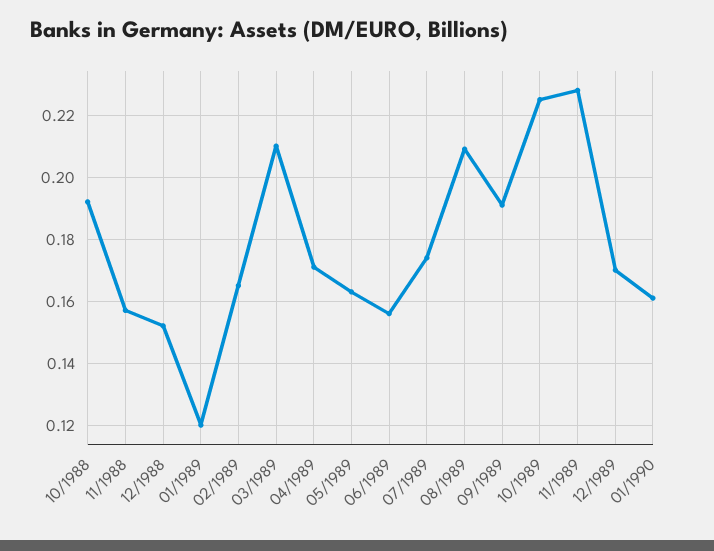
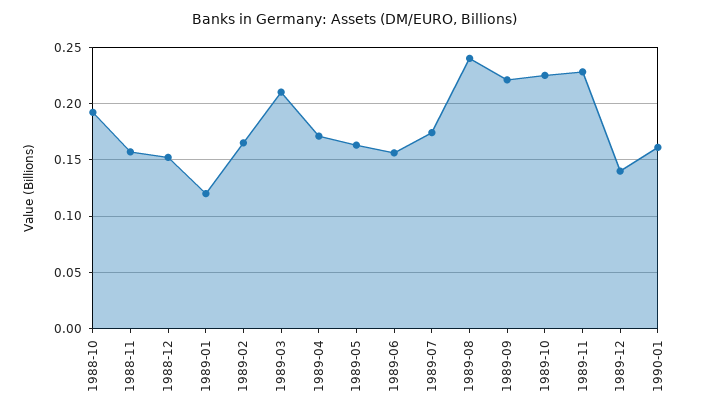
  {
    "10/1988": 0.19,
    "11/1988": 0.155,
    "12/1988": 0.15,
    "01/1989": 0.12,
    "02/1989": 0.165,
    "03/1989": 0.21,
    "04/1989": 0.17,
    "05/1989": 0.165,
    "06/1989": 0.155,
    "07/1989": 0.175,
-   "08/1989": 0.21,
+   "08/1989": 0.24,
-   "09/1989": 0.19,
+   "09/1989": 0.22,
    "10/1989": 0.225,
    "11/1989": 0.23,
-   "12/1989": 0.17,
+   "12/1989": 0.14,
    "01/1990": 0.16
  }

